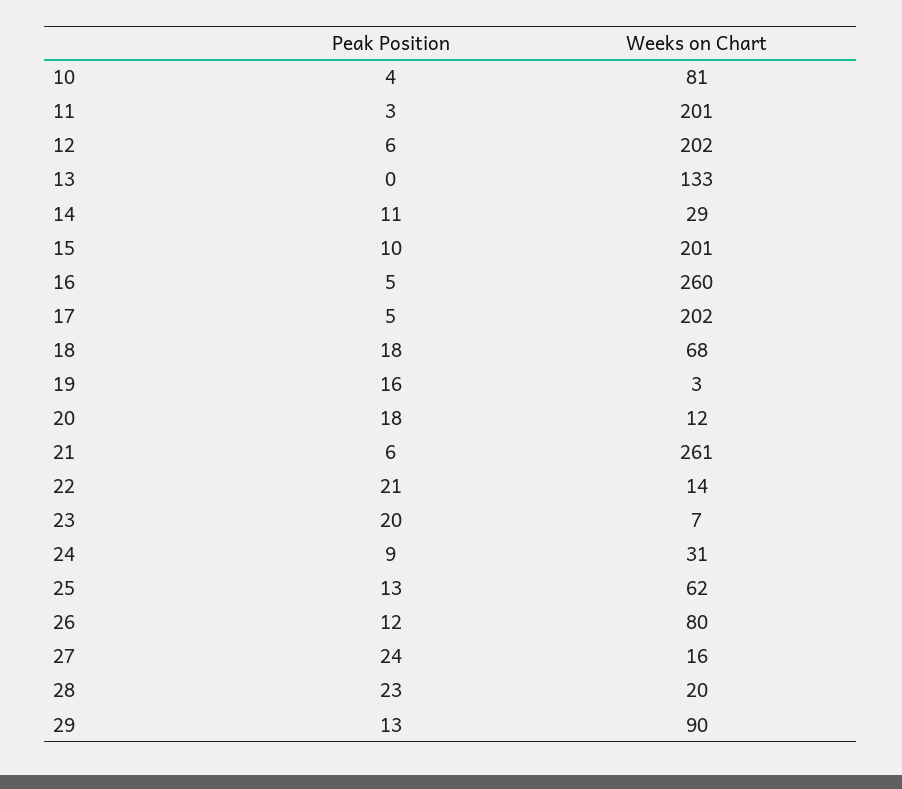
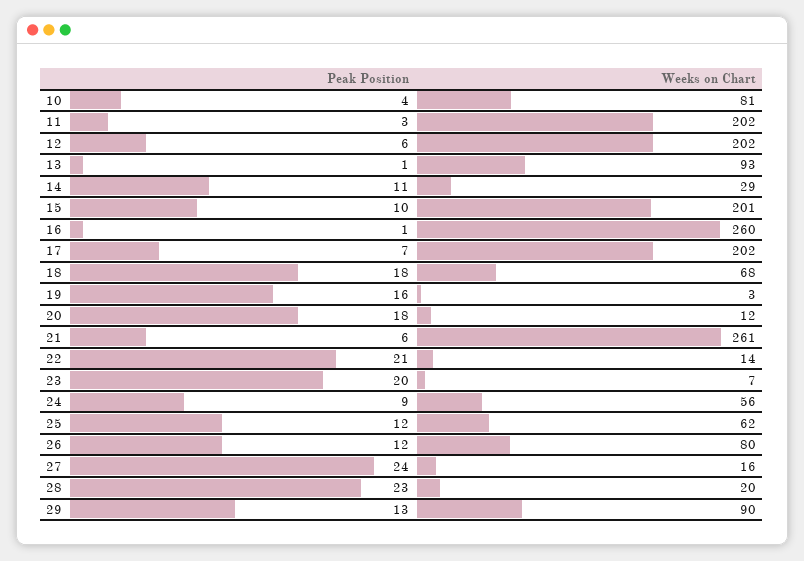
  {
    "Peak Position": {
      "10": 4,
      "11": 3,
      "12": 6,
-     "13": 0,
+     "13": 1,
      "14": 11,
      "15": 10,
-     "16": 5,
+     "16": 1,
-     "17": 5,
+     "17": 7,
      "18": 18,
      "19": 16,
      "20": 18,
      "21": 6,
      "22": 21,
      "23": 20,
      "24": 9,
-     "25": 13,
+     "25": 12,
      "26": 12,
      "27": 24,
      "28": 23,
      "29": 13
    },
    "Weeks on Chart": {
      "10": 81,
-     "11": 201,
+     "11": 202,
      "12": 202,
-     "13": 133,
+     "13": 93,
      "14": 29,
      "15": 201,
      "16": 260,
      "17": 202,
      "18": 68,
      "19": 3,
      "20": 12,
      "21": 261,
      "22": 14,
      "23": 7,
-     "24": 31,
+     "24": 56,
      "25": 62,
      "26": 80,
      "27": 16,
      "28": 20,
      "29": 90
    }
  }

